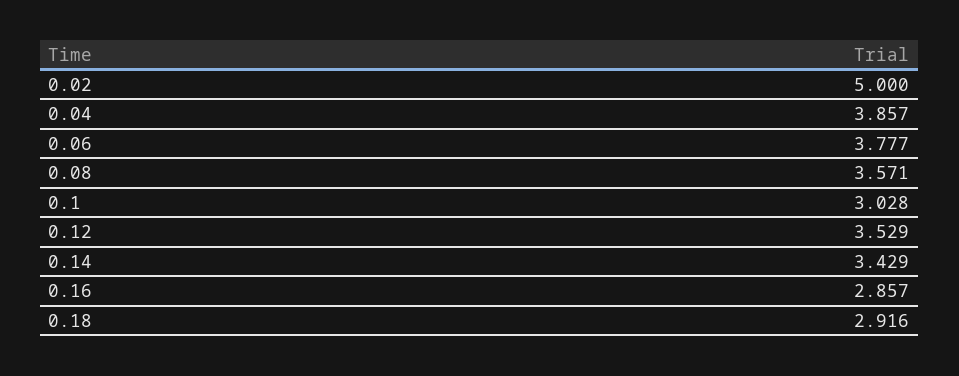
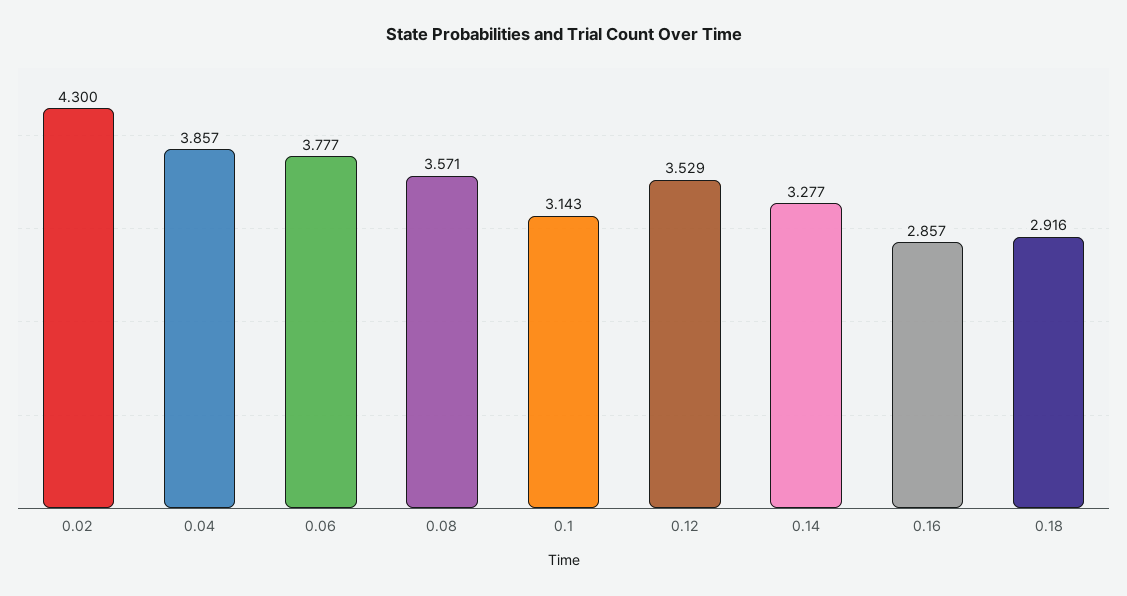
  {
-   "0.02": 5,
+   "0.02": 4.3,
    "0.04": 3.857,
    "0.06": 3.777,
    "0.08": 3.571,
-   "0.1": 3.028,
+   "0.1": 3.143,
    "0.12": 3.529,
-   "0.14": 3.429,
+   "0.14": 3.277,
    "0.16": 2.857,
    "0.18": 2.916
  }

